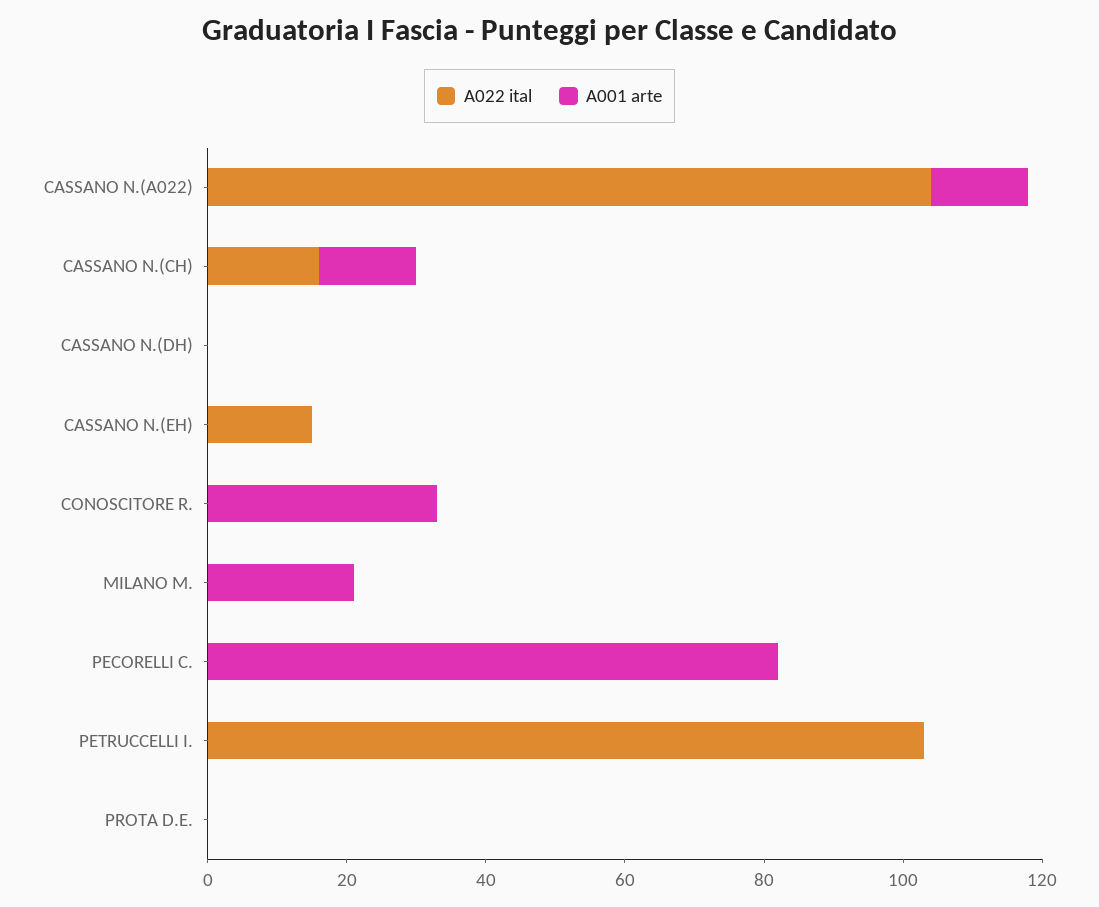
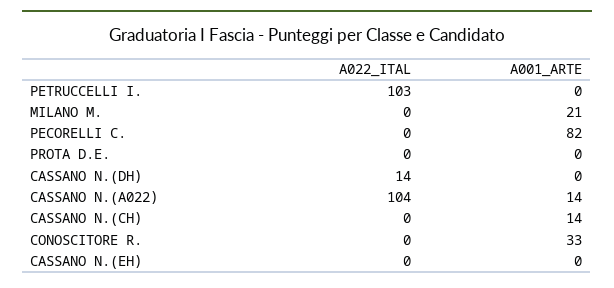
  {
    "A022 ital": {
      "CASSANO N.(A022)": 104,
-     "CASSANO N.(CH)": 15,
+     "CASSANO N.(CH)": 0,
-     "CASSANO N.(DH)": 0,
+     "CASSANO N.(DH)": 14,
-     "CASSANO N.(EH)": 15,
+     "CASSANO N.(EH)": 0,
      "CONOSCITORE R.": 0,
      "MILANO M.": 0,
      "PECORELLI C.": 0,
      "PETRUCCELLI I.": 103,
      "PROTA D.E.": 0
    },
    "A001 arte": {
      "CASSANO N.(A022)": 14,
      "CASSANO N.(CH)": 14,
      "CASSANO N.(DH)": 0,
      "CASSANO N.(EH)": 0,
      "CONOSCITORE R.": 33,
      "MILANO M.": 21,
      "PECORELLI C.": 82,
      "PETRUCCELLI I.": 0,
      "PROTA D.E.": 0
    }
  }

